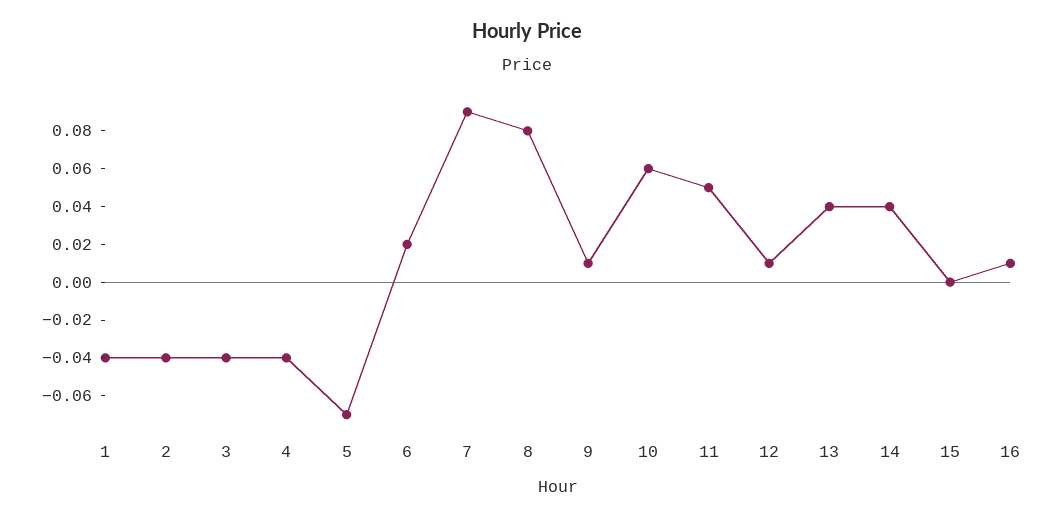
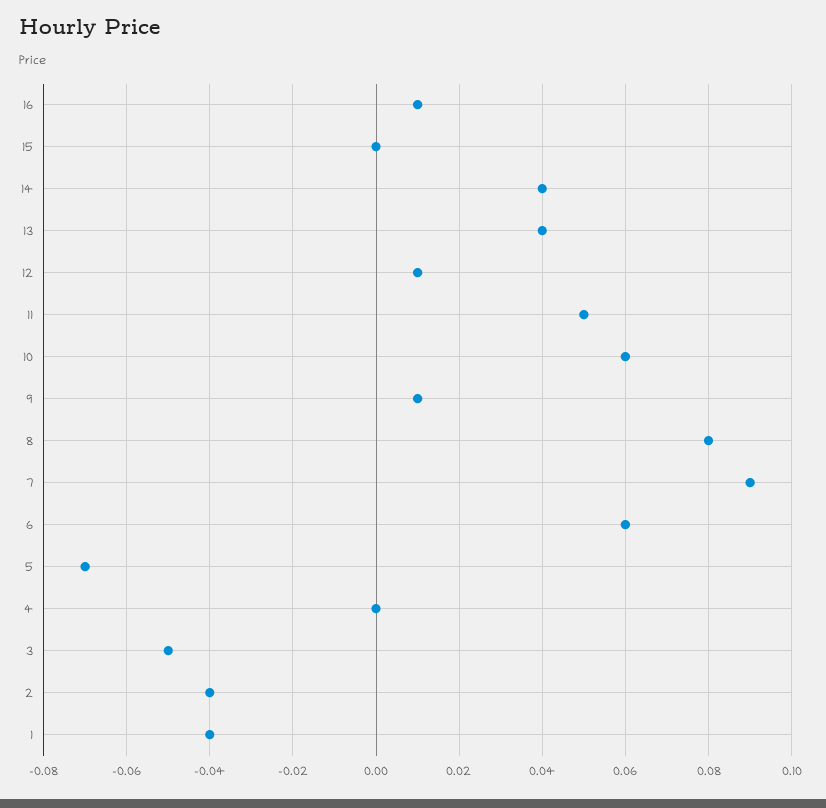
  {
    "1": -0.04,
    "2": -0.04,
-   "3": -0.04,
+   "3": -0.05,
-   "4": -0.04,
+   "4": 0,
    "5": -0.07,
-   "6": 0.02,
+   "6": 0.06,
    "7": 0.09,
    "8": 0.08,
    "9": 0.01,
    "10": 0.06,
    "11": 0.05,
    "12": 0.01,
    "13": 0.04,
    "14": 0.04,
    "15": 0,
    "16": 0.01
  }

